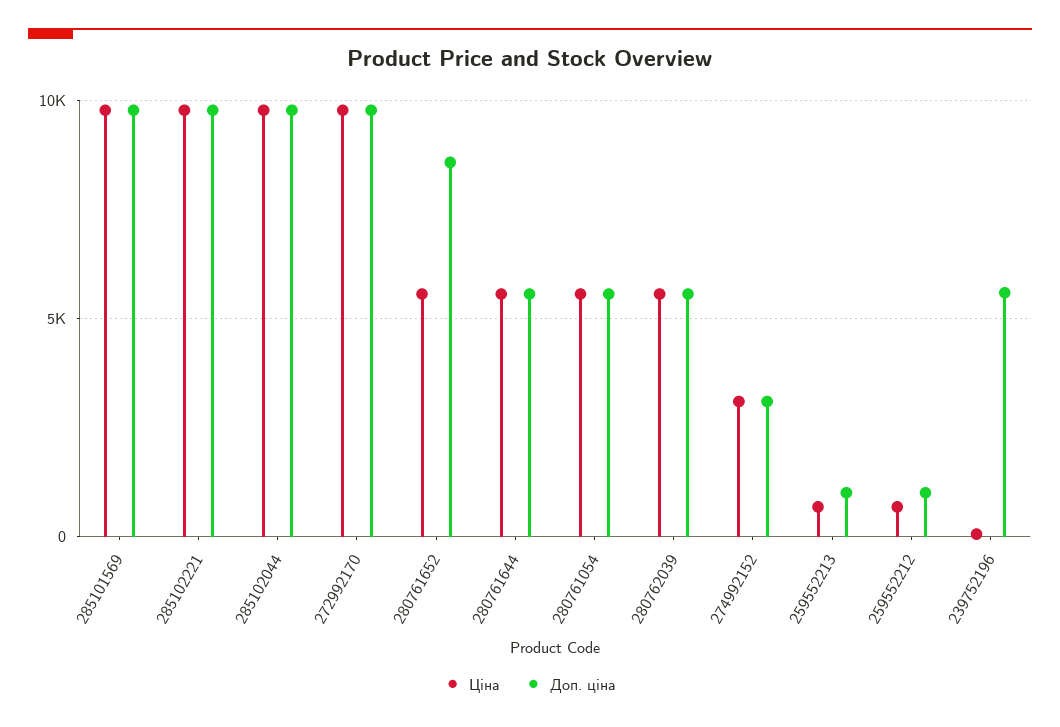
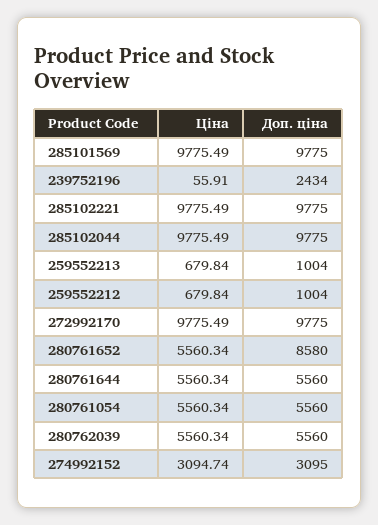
  {
    "Ціна": {
      "285101569": 9775.49,
      "285102221": 9775.49,
      "285102044": 9775.49,
      "272992170": 9775.49,
      "280761652": 5560.34,
      "280761644": 5560.34,
      "280761054": 5560.34,
      "280762039": 5560.34,
      "274992152": 3094.74,
      "259552213": 679.84,
      "259552212": 679.84,
      "239752196": 55.91
    },
    "Доп. ціна": {
      "285101569": 9775,
      "285102221": 9775,
      "285102044": 9775,
      "272992170": 9775,
      "280761652": 8580,
      "280761644": 5560,
      "280761054": 5560,
      "280762039": 5560,
      "274992152": 3095,
      "259552213": 1004,
      "259552212": 1004,
-     "239752196": 5500
+     "239752196": 2434
    }
  }

